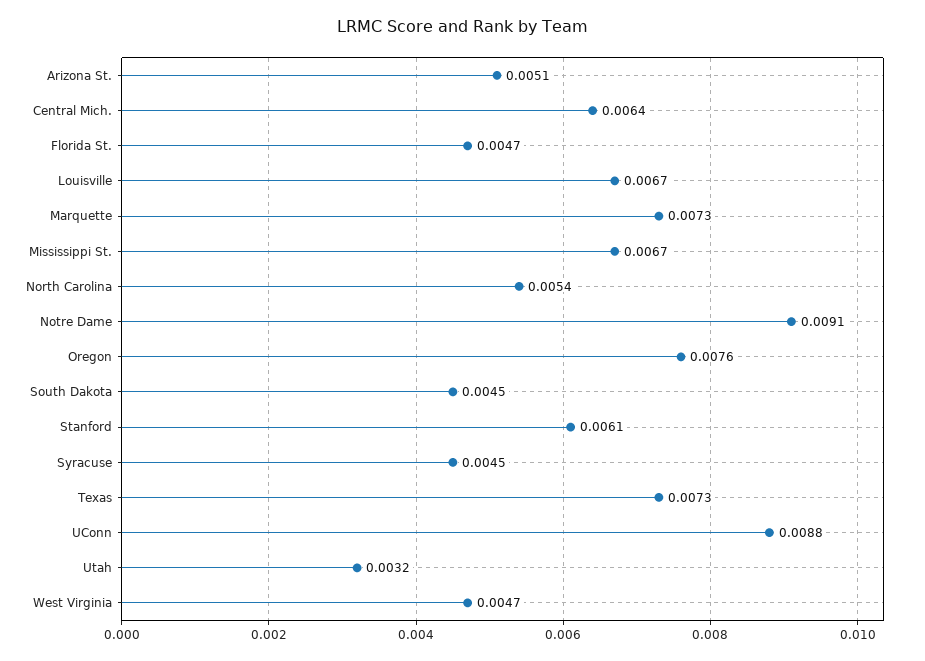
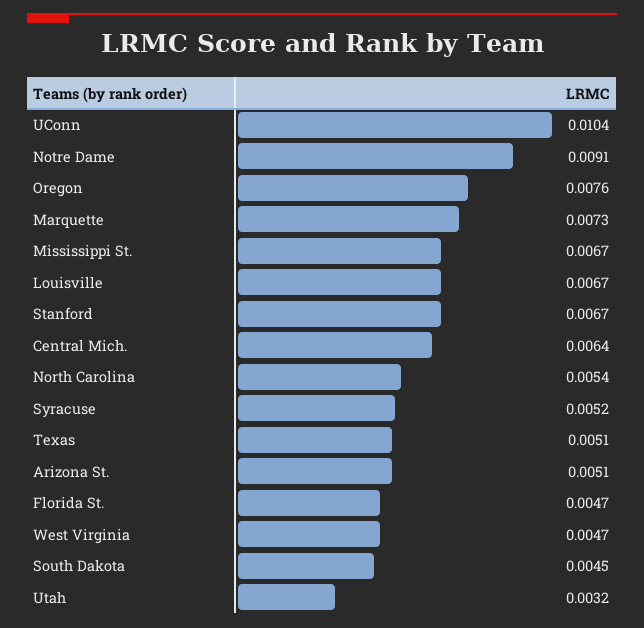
  {
    "Arizona St.": 0.0051,
    "Central Mich.": 0.0064,
    "Florida St.": 0.0047,
    "Louisville": 0.0067,
    "Marquette": 0.0073,
    "Mississippi St.": 0.0067,
    "North Carolina": 0.0054,
    "Notre Dame": 0.0091,
    "Oregon": 0.0076,
    "South Dakota": 0.0045,
-   "Stanford": 0.0061,
+   "Stanford": 0.0067,
-   "Syracuse": 0.0045,
+   "Syracuse": 0.0052,
-   "Texas": 0.0073,
+   "Texas": 0.0051,
-   "UConn": 0.0088,
+   "UConn": 0.0104,
    "Utah": 0.0032,
    "West Virginia": 0.0047
  }

